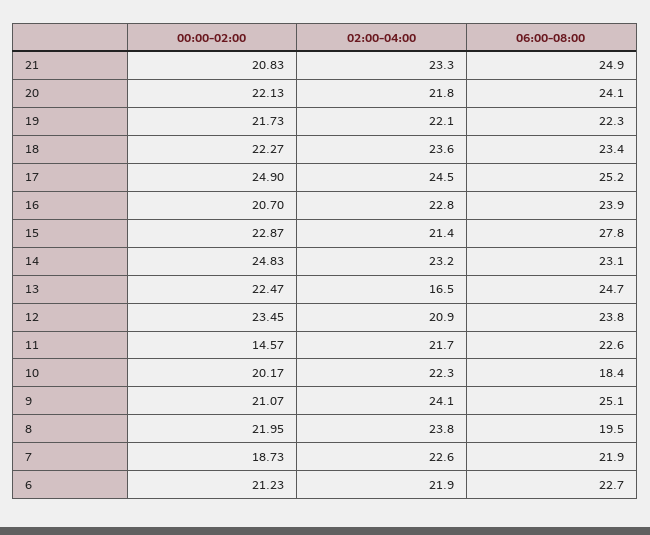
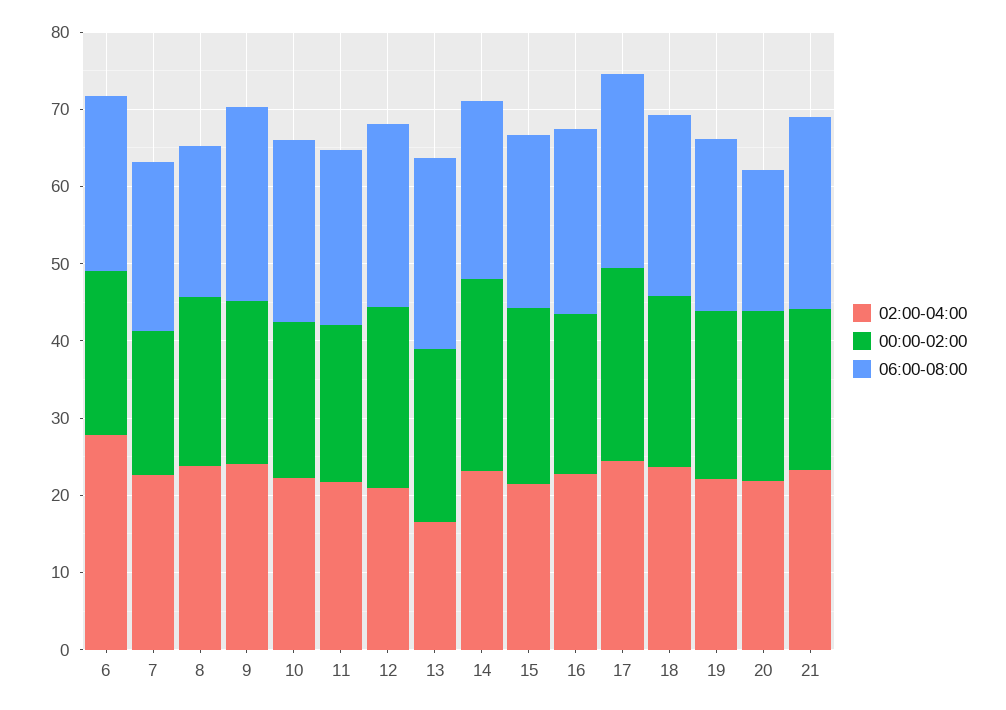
  {
    "00:00-02:00": {
      "21": 20.83,
      "20": 22.13,
      "19": 21.73,
      "18": 22.27,
      "17": 24.9,
      "16": 20.7,
      "15": 22.87,
      "14": 24.83,
      "13": 22.47,
      "12": 23.45,
-     "11": 14.57,
+     "11": 20,
      "10": 20.17,
      "9": 21.07,
      "8": 21.95,
      "7": 18.73,
      "6": 21.23
    },
    "02:00-04:00": {
      "21": 23.3,
      "20": 21.8,
      "19": 22.1,
      "18": 23.6,
      "17": 24.5,
      "16": 22.8,
      "15": 21.4,
      "14": 23.2,
      "13": 16.5,
      "12": 20.9,
      "11": 21.7,
      "10": 22.3,
      "9": 24.1,
      "8": 23.8,
      "7": 22.6,
-     "6": 21.9
+     "6": 28
    },
    "06:00-08:00": {
      "21": 24.9,
-     "20": 24.1,
+     "20": 18,
      "19": 22.3,
      "18": 23.4,
      "17": 25.2,
      "16": 23.9,
-     "15": 27.8,
+     "15": 22,
      "14": 23.1,
      "13": 24.7,
      "12": 23.8,
      "11": 22.6,
-     "10": 18.4,
+     "10": 24,
      "9": 25.1,
      "8": 19.5,
      "7": 21.9,
      "6": 22.7
    }
  }

